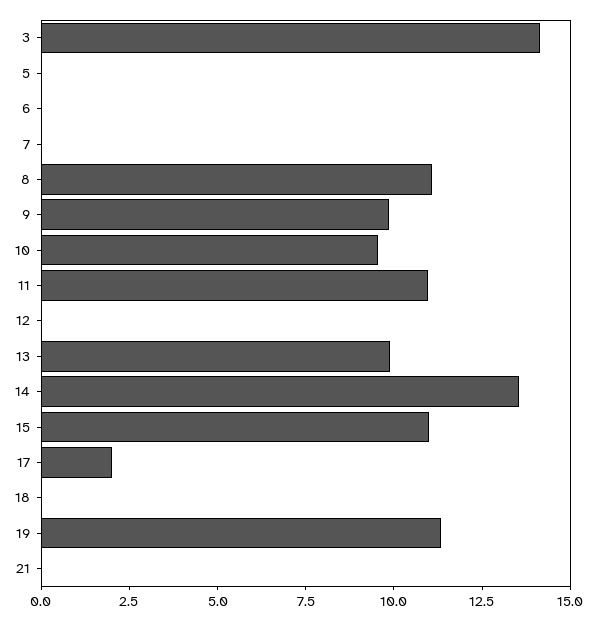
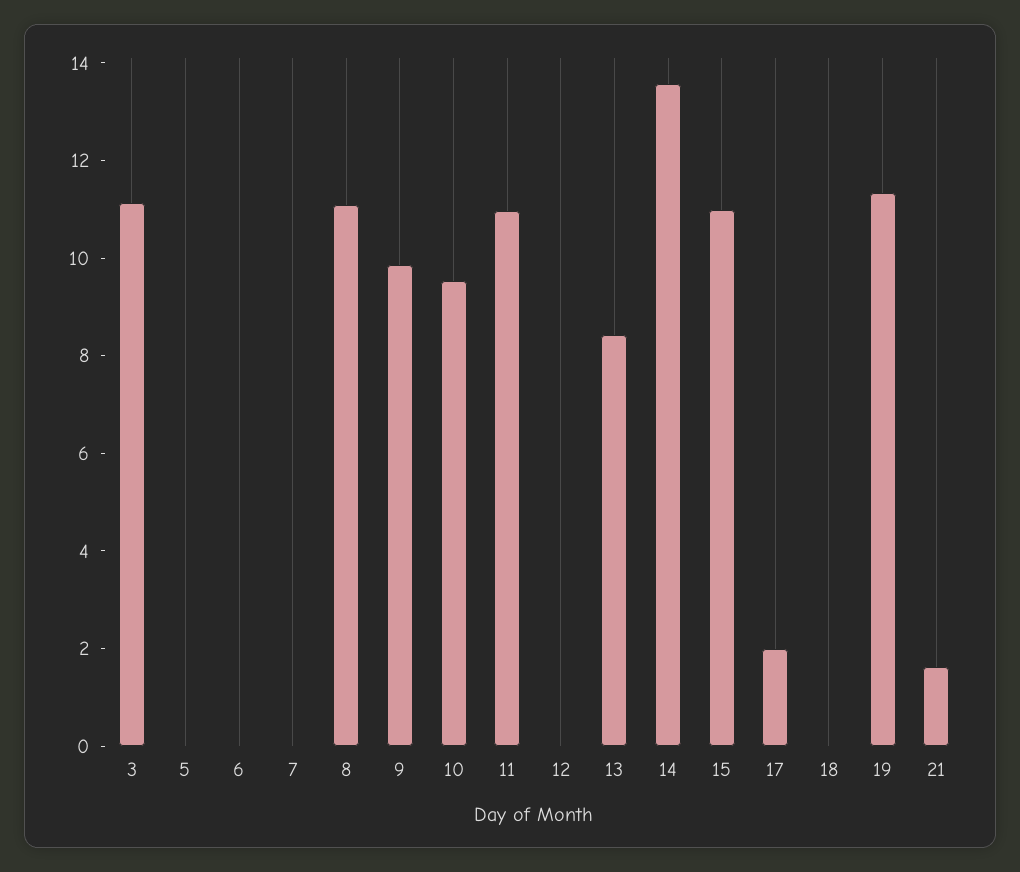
  {
-   "3": 14,
+   "3": 11,
    "5": 0,
    "6": 0,
    "7": 0,
    "8": 11,
    "9": 10,
    "10": 9.5,
    "11": 11,
    "12": 0,
-   "13": 10,
+   "13": 8.5,
    "14": 13.5,
    "15": 11,
    "17": 2,
    "18": 0,
    "19": 11.5,
-   "21": 0
+   "21": 1.5
  }

